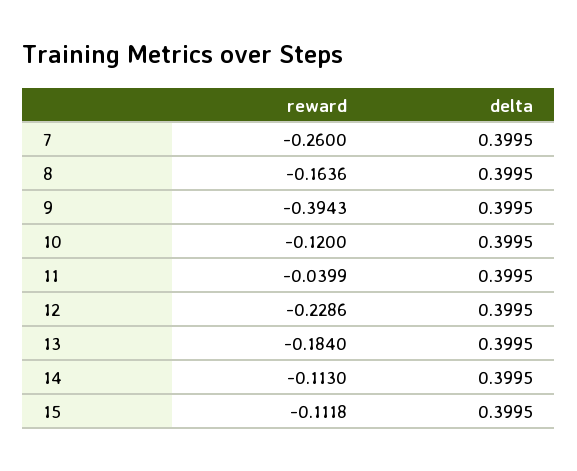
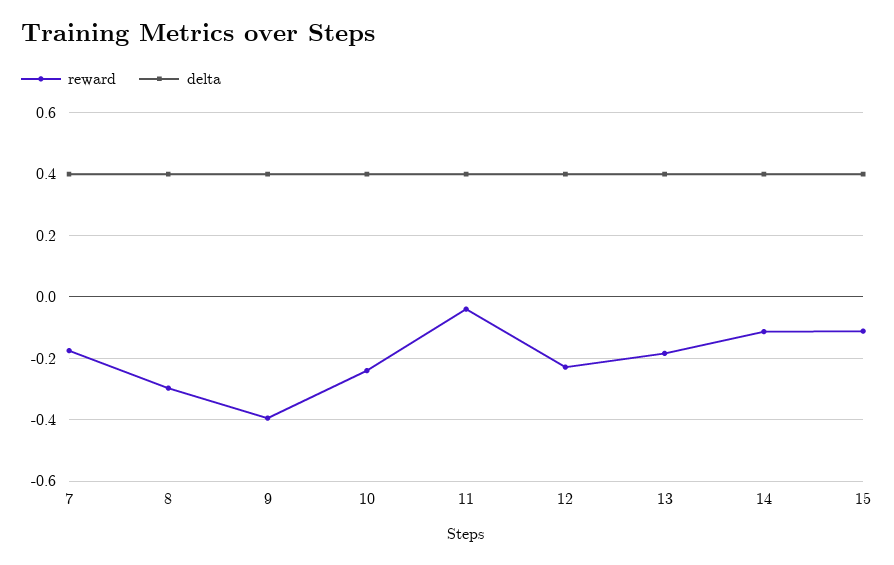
  {
    "reward": {
-     "7": -0.26,
+     "7": -0.18,
-     "8": -0.1636,
+     "8": -0.3,
      "9": -0.3943,
-     "10": -0.12,
+     "10": -0.24,
      "11": -0.0399,
      "12": -0.2286,
      "13": -0.184,
      "14": -0.113,
      "15": -0.1118
    },
    "delta": {
      "7": 0.3995,
      "8": 0.3995,
      "9": 0.3995,
      "10": 0.3995,
      "11": 0.3995,
      "12": 0.3995,
      "13": 0.3995,
      "14": 0.3995,
      "15": 0.3995
    }
  }

